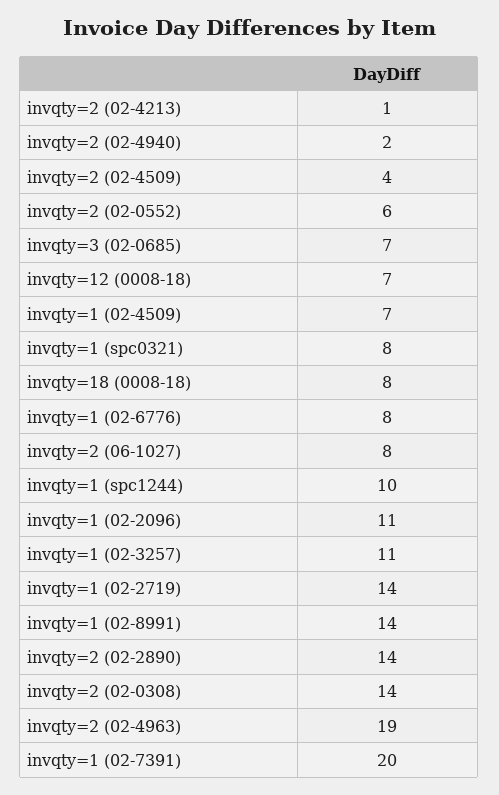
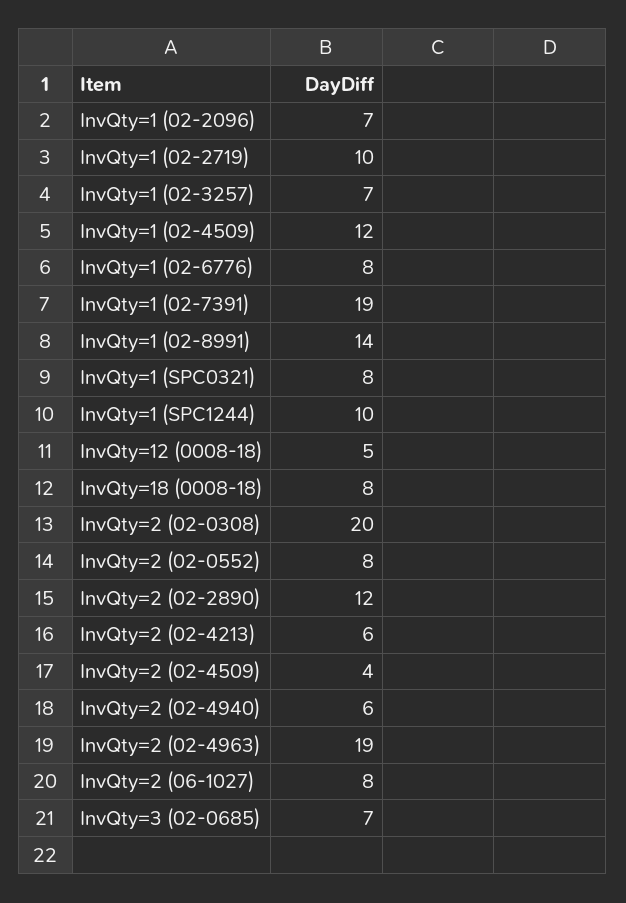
  {
-   "invqty=2 (02-4213)": 1,
+   "invqty=2 (02-4213)": 6,
-   "invqty=2 (02-4940)": 2,
+   "invqty=2 (02-4940)": 6,
    "invqty=2 (02-4509)": 4,
-   "invqty=2 (02-0552)": 6,
+   "invqty=2 (02-0552)": 8,
    "invqty=3 (02-0685)": 7,
-   "invqty=12 (0008-18)": 7,
+   "invqty=12 (0008-18)": 5,
-   "invqty=1 (02-4509)": 7,
+   "invqty=1 (02-4509)": 12,
    "invqty=1 (spc0321)": 8,
    "invqty=18 (0008-18)": 8,
    "invqty=1 (02-6776)": 8,
    "invqty=2 (06-1027)": 8,
    "invqty=1 (spc1244)": 10,
-   "invqty=1 (02-2096)": 11,
+   "invqty=1 (02-2096)": 7,
-   "invqty=1 (02-3257)": 11,
+   "invqty=1 (02-3257)": 7,
-   "invqty=1 (02-2719)": 14,
+   "invqty=1 (02-2719)": 10,
    "invqty=1 (02-8991)": 14,
-   "invqty=2 (02-2890)": 14,
+   "invqty=2 (02-2890)": 12,
-   "invqty=2 (02-0308)": 14,
+   "invqty=2 (02-0308)": 20,
    "invqty=2 (02-4963)": 19,
-   "invqty=1 (02-7391)": 20
+   "invqty=1 (02-7391)": 19
  }

